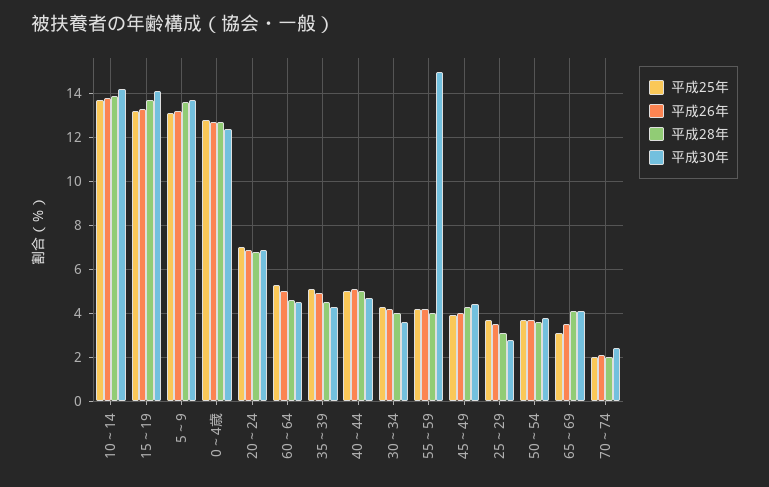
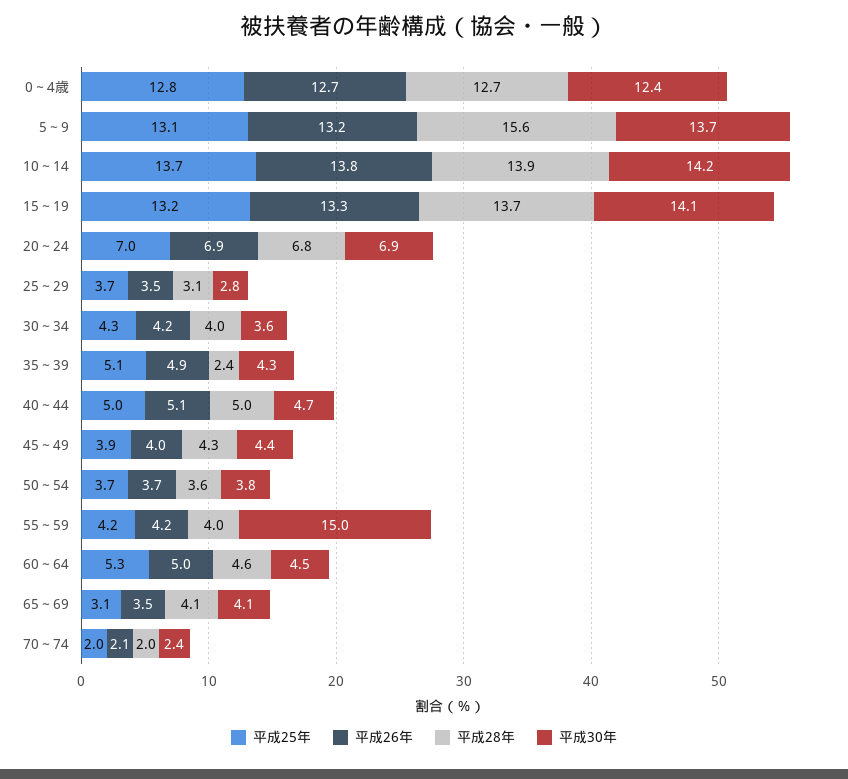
  {
    "平成25年": {
      "10～14": 13.7,
      "15～19": 13.2,
      "5～9": 13.1,
      "0～4歳": 12.8,
      "20～24": 7,
      "60～64": 5.3,
      "35～39": 5.1,
      "40～44": 5,
      "30～34": 4.3,
      "55～59": 4.2,
      "45～49": 3.9,
      "25～29": 3.7,
      "50～54": 3.7,
      "65～69": 3.1,
      "70～74": 2
    },
    "平成26年": {
      "10～14": 13.8,
      "15～19": 13.3,
      "5～9": 13.2,
      "0～4歳": 12.7,
      "20～24": 6.9,
      "60～64": 5,
      "35～39": 4.9,
      "40～44": 5.1,
      "30～34": 4.2,
      "55～59": 4.2,
      "45～49": 4,
      "25～29": 3.5,
      "50～54": 3.7,
      "65～69": 3.5,
      "70～74": 2.1
    },
    "平成28年": {
      "10～14": 13.9,
      "15～19": 13.7,
-     "5～9": 13.5,
+     "5～9": 15.6,
      "0～4歳": 12.7,
      "20～24": 6.8,
      "60～64": 4.6,
-     "35～39": 4.5,
+     "35～39": 2.4,
      "40～44": 5,
      "30～34": 4,
      "55～59": 4,
      "45～49": 4.3,
      "25～29": 3.1,
      "50～54": 3.6,
      "65～69": 4.1,
      "70～74": 2
    },
    "平成30年": {
      "10～14": 14.2,
      "15～19": 14.1,
      "5～9": 13.7,
      "0～4歳": 12.4,
      "20～24": 6.9,
      "60～64": 4.5,
      "35～39": 4.3,
      "40～44": 4.7,
      "30～34": 3.6,
      "55～59": 15,
      "45～49": 4.4,
      "25～29": 2.8,
      "50～54": 3.8,
      "65～69": 4.1,
      "70～74": 2.4
    }
  }

